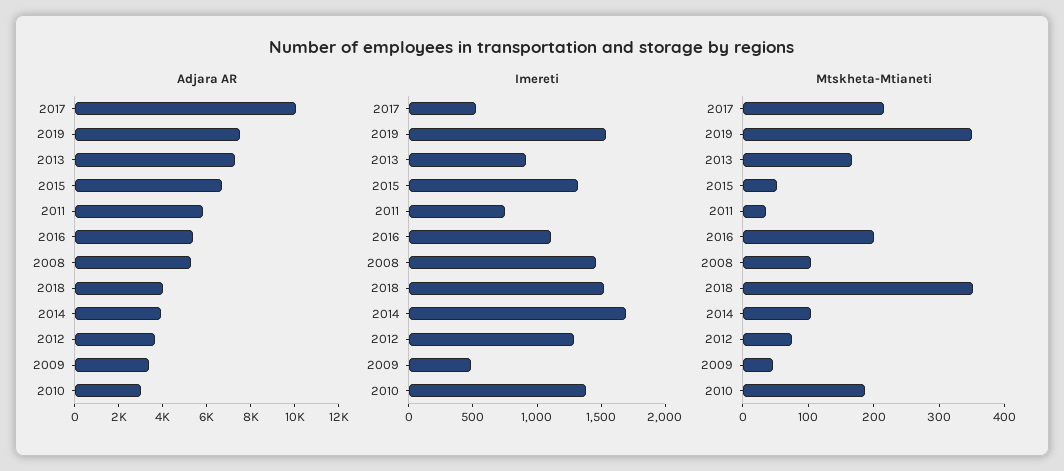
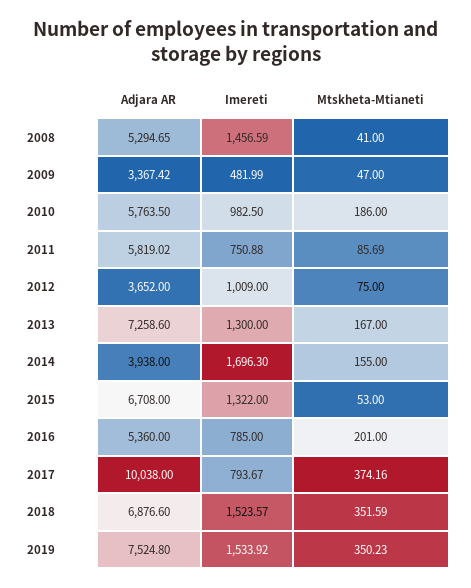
  {
    "Adjara AR": {
      "2017": 10038,
      "2019": 7524.8,
      "2013": 7258.6,
      "2015": 6708,
      "2011": 5819.02,
      "2016": 5360,
      "2008": 5294.65,
-     "2018": 4000,
+     "2018": 6876.6,
      "2014": 3938,
      "2012": 3652,
      "2009": 3367.42,
-     "2010": 3000
+     "2010": 5763.5
    },
    "Imereti": {
-     "2017": 500,
+     "2017": 793.67,
      "2019": 1533.92,
-     "2013": 900,
+     "2013": 1300,
      "2015": 1322,
      "2011": 750.88,
-     "2016": 1100,
+     "2016": 785,
      "2008": 1456.59,
      "2018": 1523.57,
      "2014": 1696.3,
-     "2012": 1300,
+     "2012": 1009,
      "2009": 481.99,
-     "2010": 1400
+     "2010": 982.5
    },
    "Mtskheta-Mtianeti": {
-     "2017": 220,
+     "2017": 374.16,
      "2019": 350.23,
      "2013": 167,
      "2015": 53,
-     "2011": 40,
+     "2011": 85.69,
      "2016": 201,
-     "2008": 100,
+     "2008": 41,
      "2018": 351.59,
-     "2014": 100,
+     "2014": 155,
      "2012": 75,
      "2009": 47,
      "2010": 186
    }
  }

